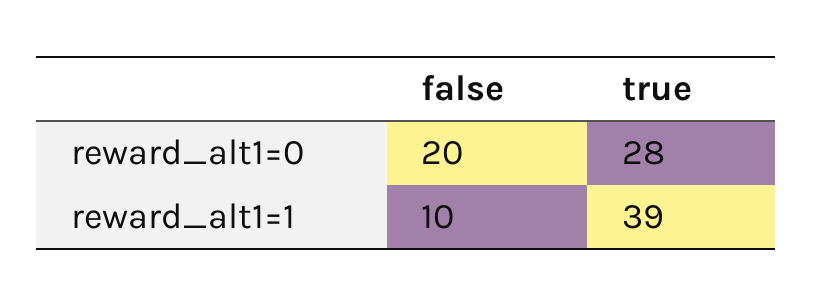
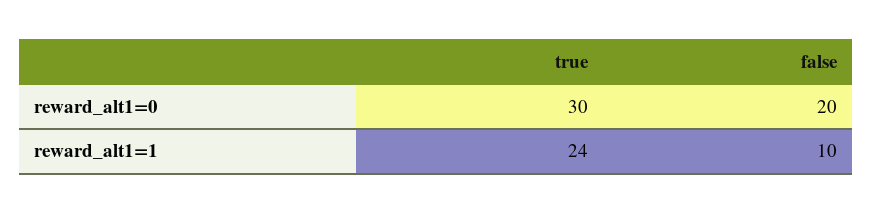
  {
    "false": {
      "reward_alt1=0": 20,
      "reward_alt1=1": 10
    },
    "true": {
-     "reward_alt1=0": 28,
+     "reward_alt1=0": 30,
-     "reward_alt1=1": 39
+     "reward_alt1=1": 24
    }
  }

